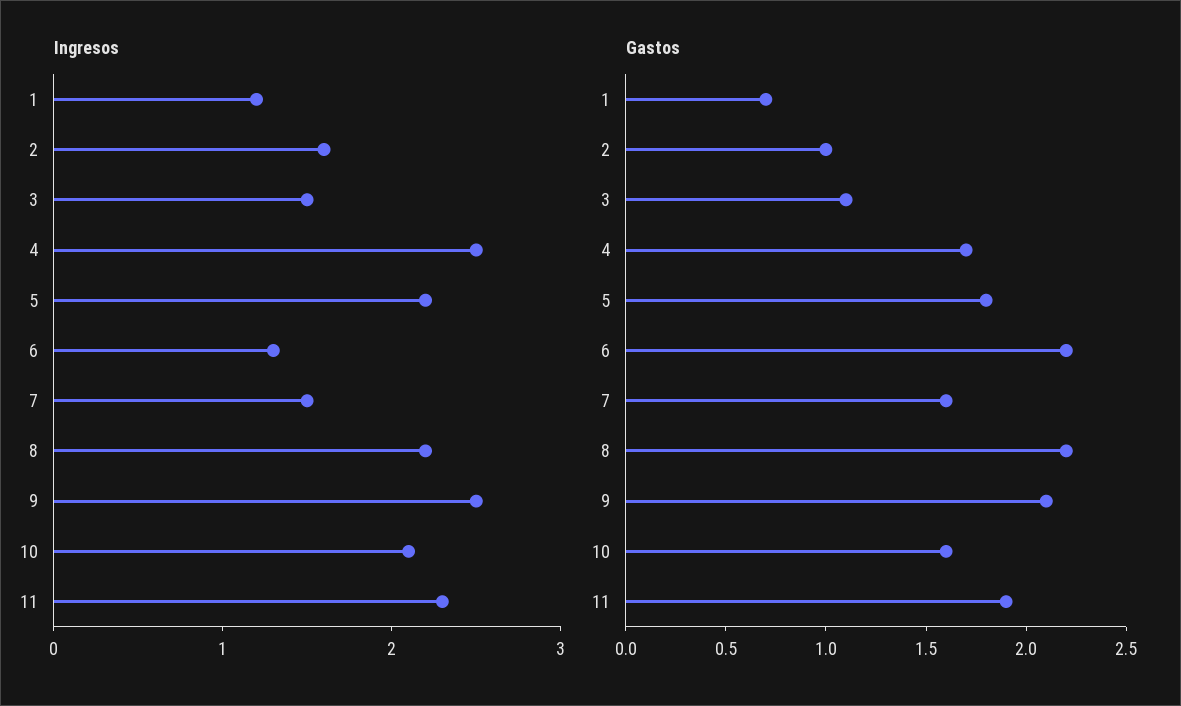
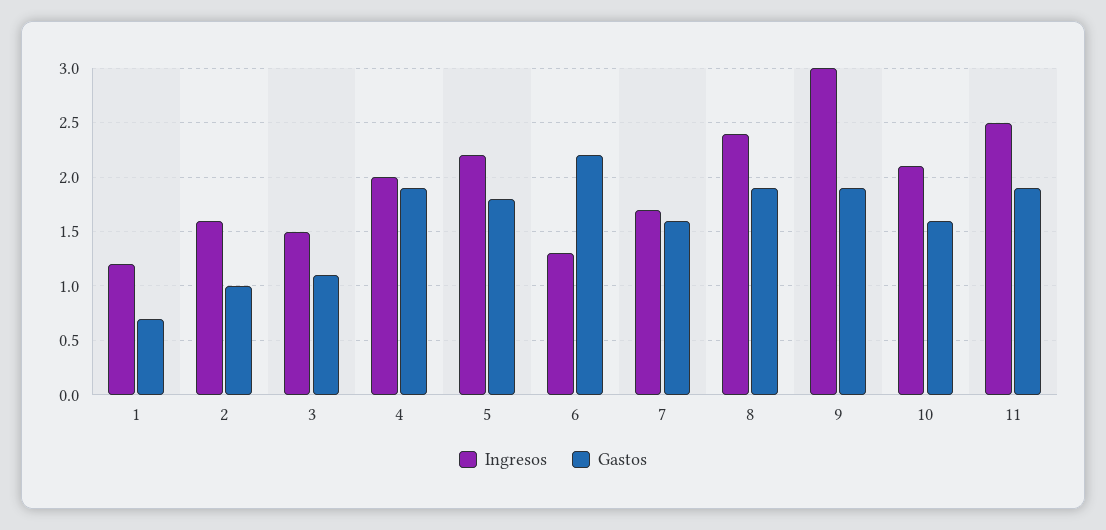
  {
    "Ingresos": {
      "1": 1.2,
      "2": 1.6,
      "3": 1.5,
-     "4": 2.5,
+     "4": 2,
      "5": 2.2,
      "6": 1.3,
-     "7": 1.5,
+     "7": 1.7,
-     "8": 2.2,
+     "8": 2.4,
-     "9": 2.5,
+     "9": 3,
      "10": 2.1,
-     "11": 2.3
+     "11": 2.5
    },
    "Gastos": {
      "1": 0.7,
      "2": 1,
      "3": 1.1,
-     "4": 1.7,
+     "4": 1.9,
      "5": 1.8,
      "6": 2.2,
      "7": 1.6,
-     "8": 2.2,
+     "8": 1.9,
-     "9": 2.1,
+     "9": 1.9,
      "10": 1.6,
      "11": 1.9
    }
  }

